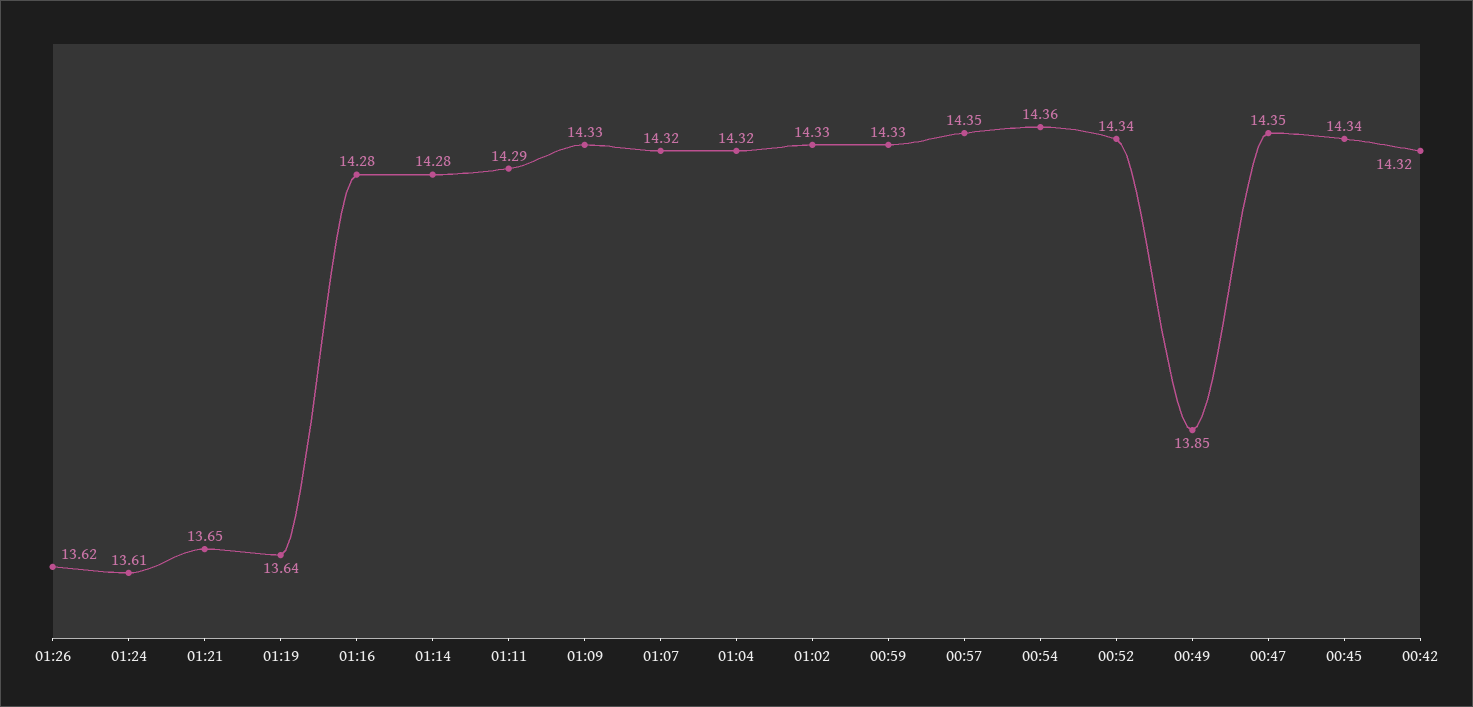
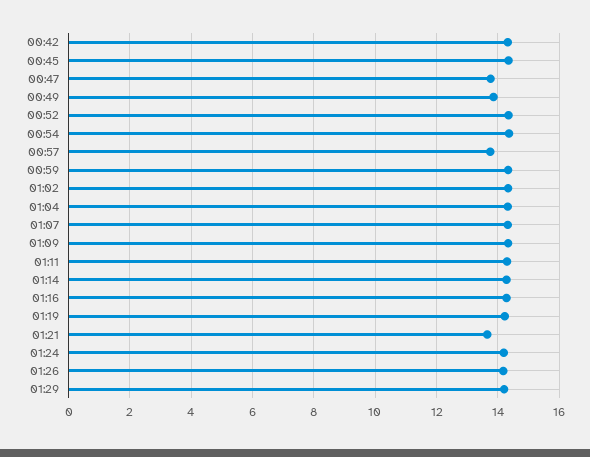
  {
-   "01:26": 13.62,
+   "01:26": 14.2,
-   "01:24": 13.61,
+   "01:24": 14.2,
    "01:21": 13.65,
-   "01:19": 13.64,
+   "01:19": 14.2,
    "01:16": 14.28,
    "01:14": 14.28,
    "01:11": 14.29,
    "01:09": 14.33,
    "01:07": 14.32,
    "01:04": 14.32,
    "01:02": 14.33,
    "00:59": 14.33,
-   "00:57": 14.35,
+   "00:57": 13.8,
    "00:54": 14.36,
    "00:52": 14.34,
    "00:49": 13.85,
-   "00:47": 14.35,
+   "00:47": 13.8,
    "00:45": 14.34,
-   "00:42": 14.32
+   "00:42": 14.32,
+   "01:29": 14.2
  }

